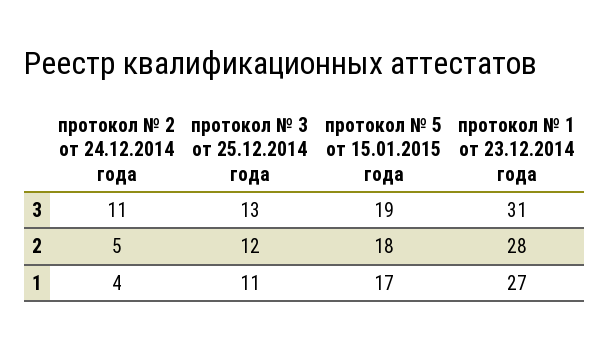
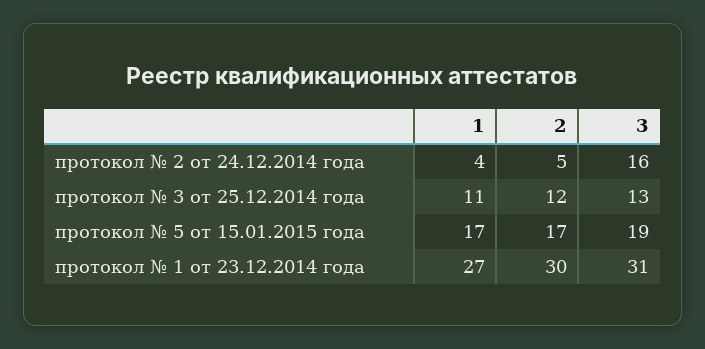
  {
    "протокол № 2 от 24.12.2014 года": {
-     "3": 11,
+     "3": 16,
      "2": 5,
      "1": 4
    },
    "протокол № 3 от 25.12.2014 года": {
      "3": 13,
      "2": 12,
      "1": 11
    },
    "протокол № 5 от 15.01.2015 года": {
      "3": 19,
-     "2": 18,
+     "2": 17,
      "1": 17
    },
    "протокол № 1 от 23.12.2014 года": {
      "3": 31,
-     "2": 28,
+     "2": 30,
      "1": 27
    }
  }

